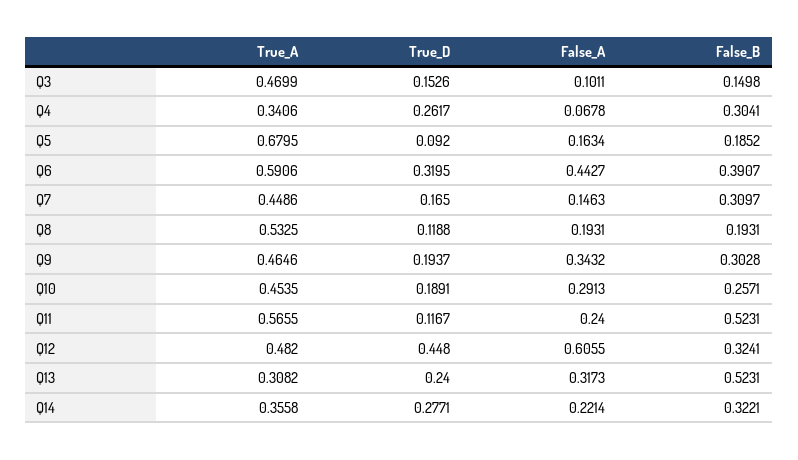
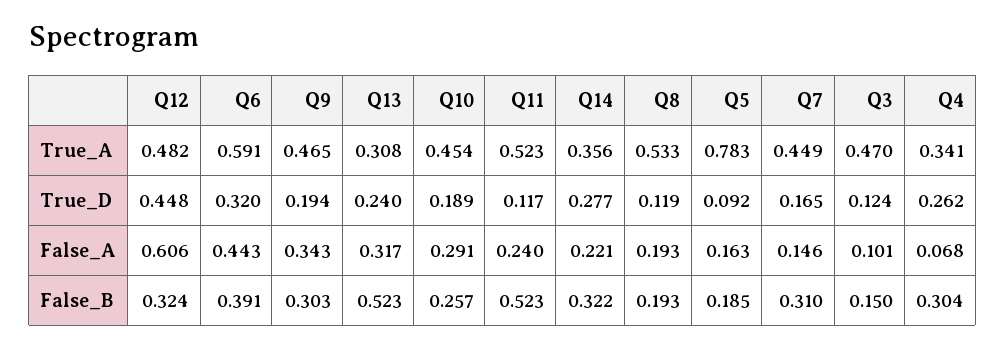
  {
    "True_A": {
      "Q3": 0.4699,
      "Q4": 0.3406,
-     "Q5": 0.6795,
+     "Q5": 0.783,
      "Q6": 0.5906,
      "Q7": 0.4486,
      "Q8": 0.5325,
      "Q9": 0.4646,
      "Q10": 0.4535,
-     "Q11": 0.5655,
+     "Q11": 0.523,
      "Q12": 0.482,
      "Q13": 0.3082,
      "Q14": 0.3558
    },
    "True_D": {
-     "Q3": 0.1526,
+     "Q3": 0.124,
      "Q4": 0.2617,
      "Q5": 0.092,
      "Q6": 0.3195,
      "Q7": 0.165,
      "Q8": 0.1188,
      "Q9": 0.1937,
      "Q10": 0.1891,
      "Q11": 0.1167,
      "Q12": 0.448,
      "Q13": 0.24,
      "Q14": 0.2771
    },
    "False_A": {
      "Q3": 0.1011,
      "Q4": 0.0678,
      "Q5": 0.1634,
      "Q6": 0.4427,
      "Q7": 0.1463,
      "Q8": 0.1931,
      "Q9": 0.3432,
      "Q10": 0.2913,
      "Q11": 0.24,
      "Q12": 0.6055,
      "Q13": 0.3173,
      "Q14": 0.2214
    },
    "False_B": {
      "Q3": 0.1498,
      "Q4": 0.3041,
      "Q5": 0.1852,
      "Q6": 0.3907,
      "Q7": 0.3097,
      "Q8": 0.1931,
      "Q9": 0.3028,
      "Q10": 0.2571,
      "Q11": 0.5231,
      "Q12": 0.3241,
      "Q13": 0.5231,
      "Q14": 0.3221
    }
  }

